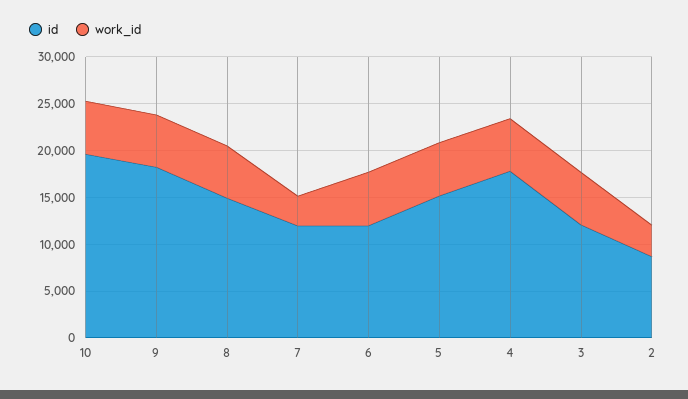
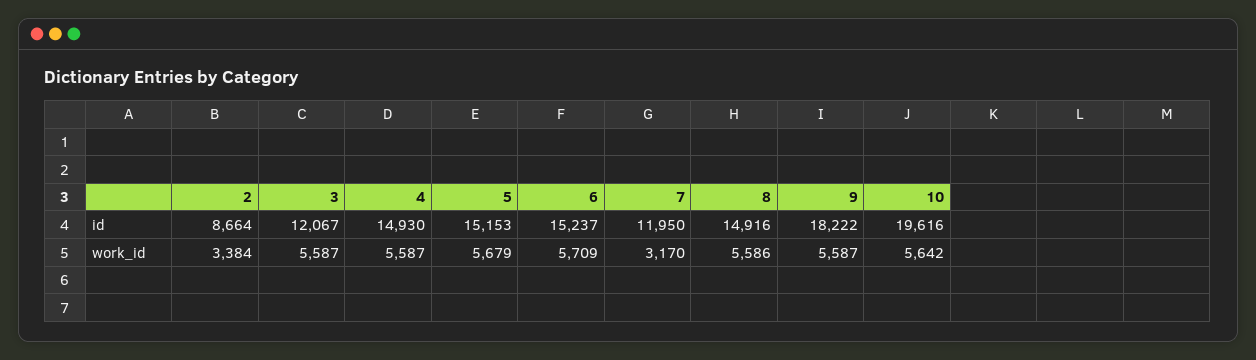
  {
    "id": {
      "10": 19616,
      "9": 18222,
      "8": 14916,
      "7": 11950,
-     "6": 12000,
+     "6": 15237,
      "5": 15153,
-     "4": 18000,
+     "4": 14930,
      "3": 12067,
      "2": 8664
    },
    "work_id": {
      "10": 5642,
      "9": 5587,
      "8": 5586,
      "7": 3170,
      "6": 5709,
      "5": 5679,
      "4": 5587,
      "3": 5587,
      "2": 3384
    }
  }

